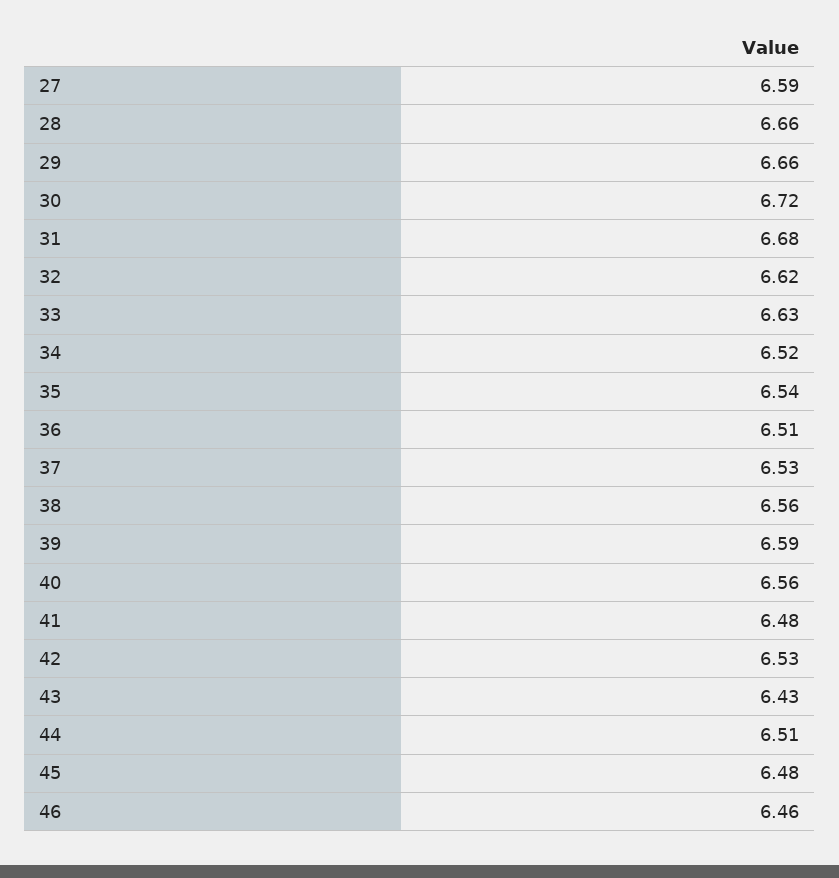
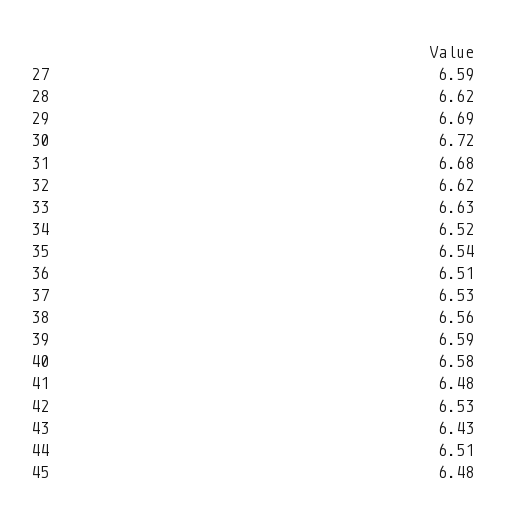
  {
    "27": 6.59,
-   "28": 6.66,
+   "28": 6.62,
-   "29": 6.66,
+   "29": 6.69,
    "30": 6.72,
    "31": 6.68,
    "32": 6.62,
    "33": 6.63,
    "34": 6.52,
    "35": 6.54,
    "36": 6.51,
    "37": 6.53,
    "38": 6.56,
    "39": 6.59,
-   "40": 6.56,
+   "40": 6.58,
    "41": 6.48,
    "42": 6.53,
    "43": 6.43,
    "44": 6.51,
-   "45": 6.48,
+   "45": 6.48
-   "46": 6.46
  }

